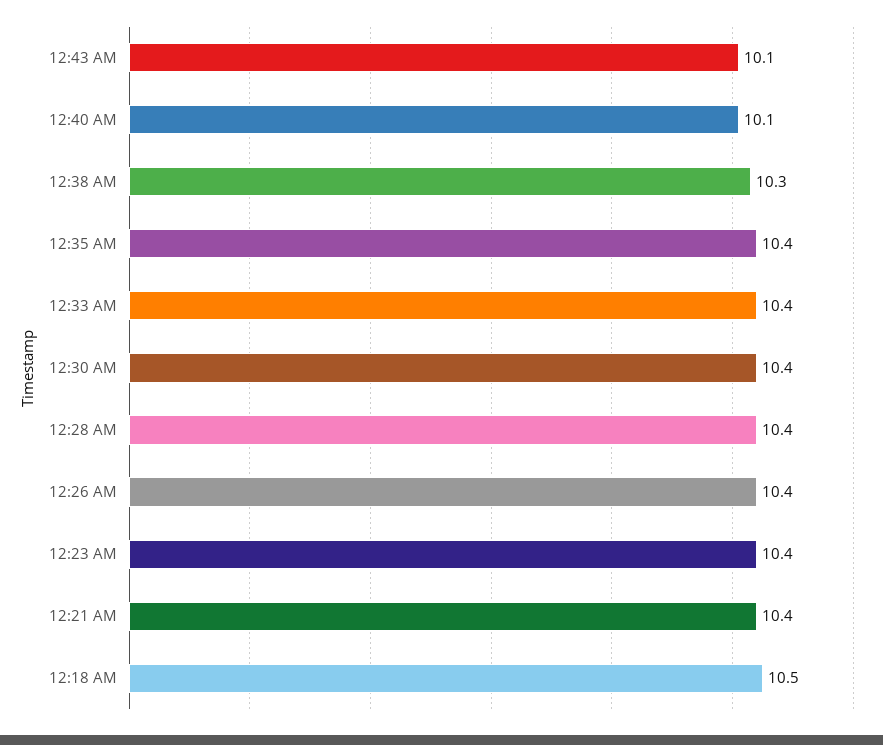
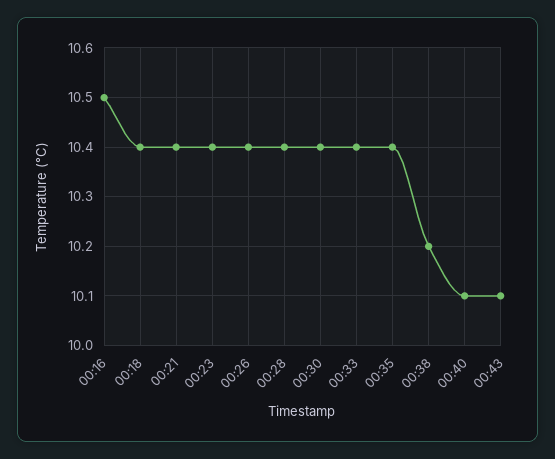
  {
    "12:43 AM": 10.1,
    "12:40 AM": 10.1,
-   "12:38 AM": 10.3,
+   "12:38 AM": 10.2,
    "12:35 AM": 10.4,
    "12:33 AM": 10.4,
    "12:30 AM": 10.4,
    "12:28 AM": 10.4,
    "12:26 AM": 10.4,
    "12:23 AM": 10.4,
    "12:21 AM": 10.4,
-   "12:18 AM": 10.5
+   "12:18 AM": 10.4,
+   "00:16": 10.5
  }

